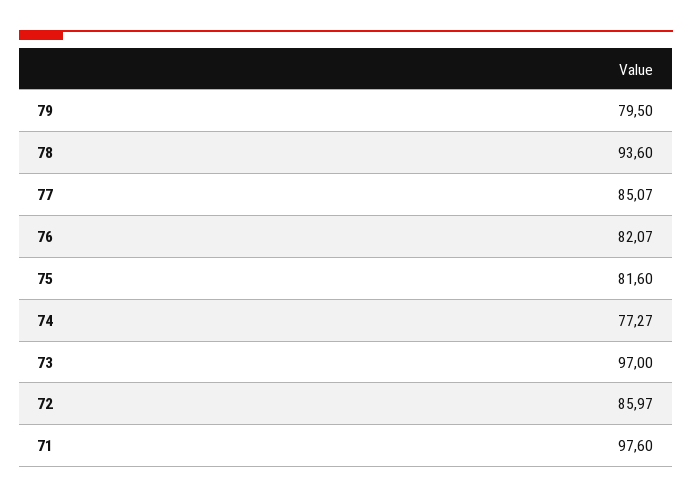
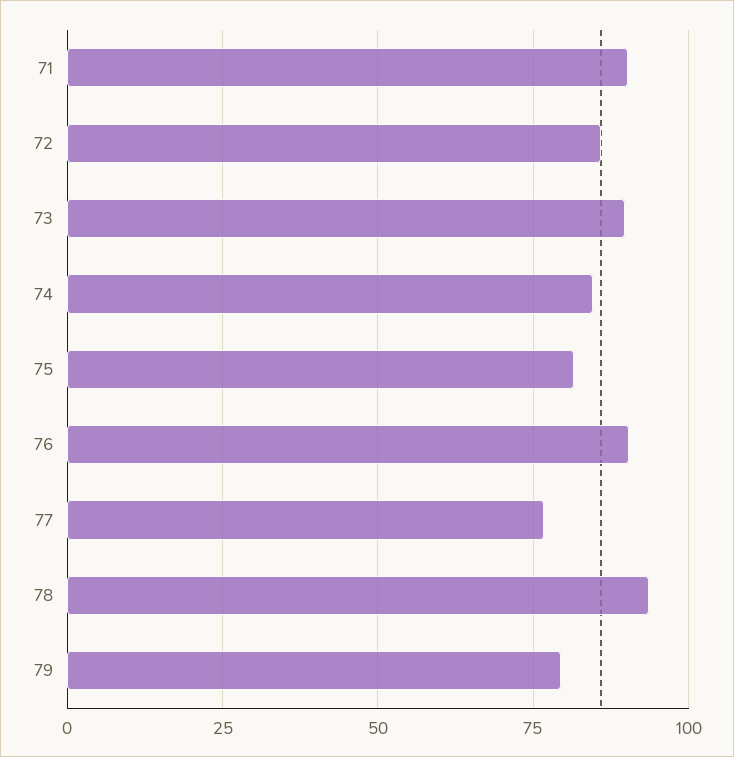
  {
    "79": 79.5,
    "78": 93.6,
-   "77": 85.07,
+   "77": 77.5,
-   "76": 82.07,
+   "76": 90,
    "75": 81.6,
-   "74": 77.27,
+   "74": 85,
-   "73": 97,
+   "73": 90,
    "72": 85.97,
-   "71": 97.6
+   "71": 90
  }

